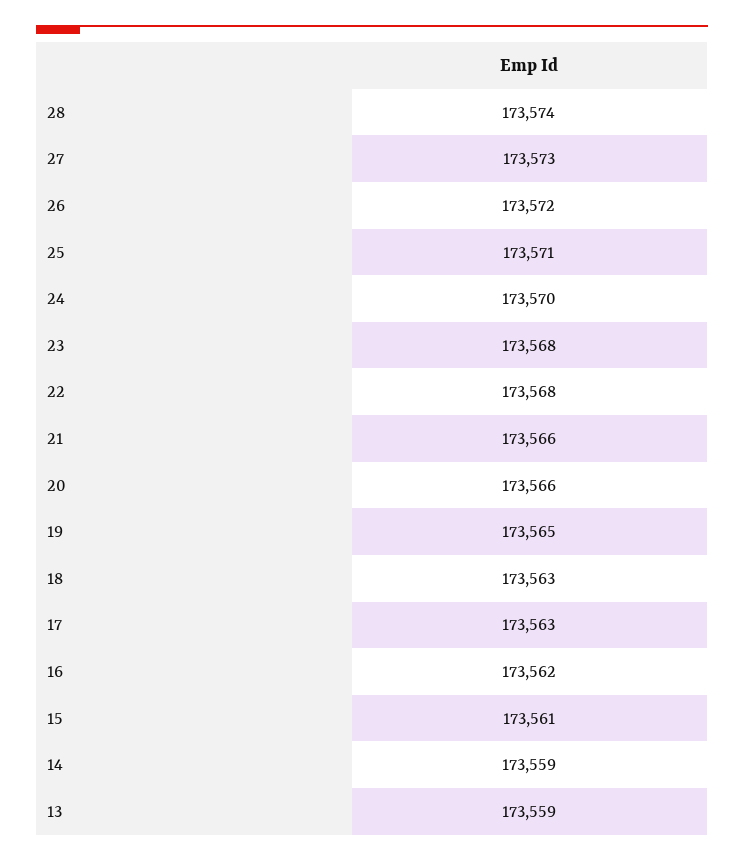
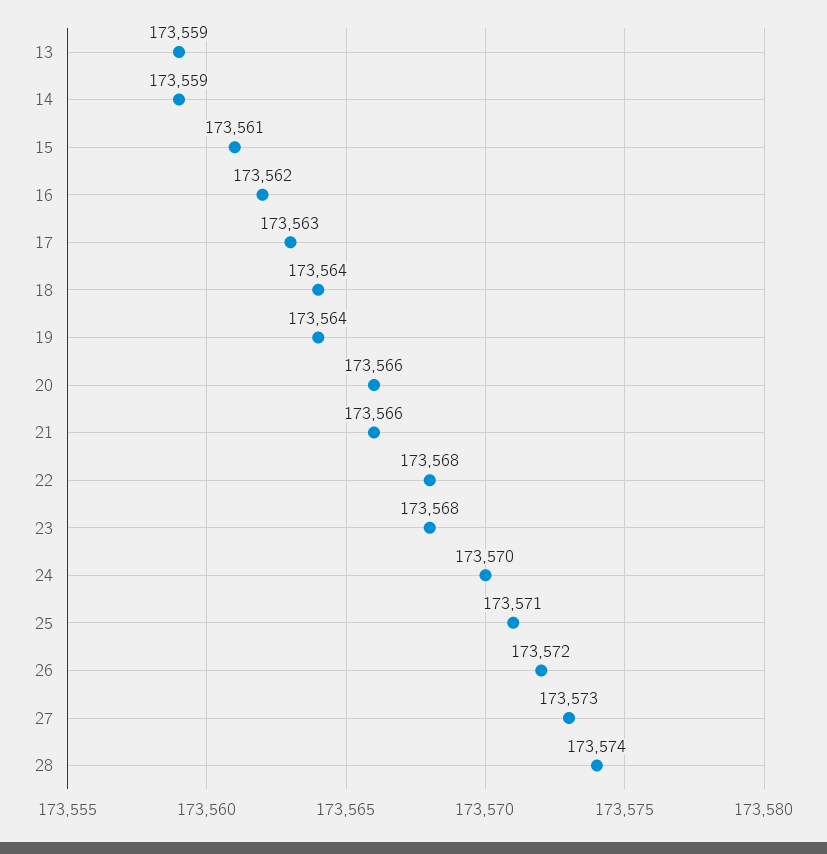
  {
    "28": 173574,
    "27": 173573,
    "26": 173572,
    "25": 173571,
    "24": 173570,
    "23": 173568,
    "22": 173568,
    "21": 173566,
    "20": 173566,
-   "19": 173565,
+   "19": 173564,
-   "18": 173563,
+   "18": 173564,
    "17": 173563,
    "16": 173562,
    "15": 173561,
    "14": 173559,
    "13": 173559
  }

